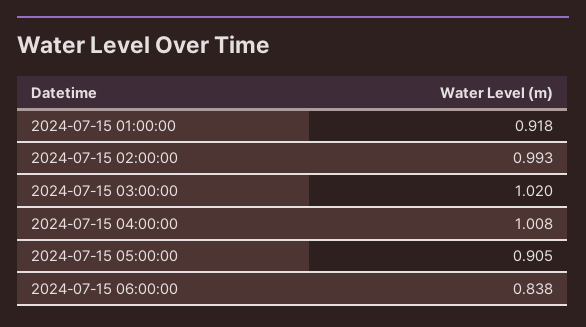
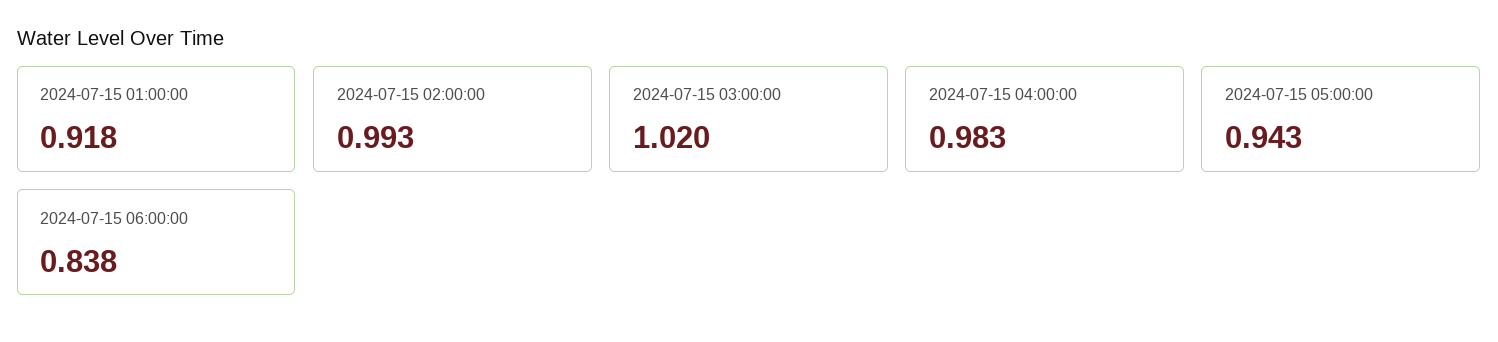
  {
    "2024-07-15 01:00:00": 0.918,
    "2024-07-15 02:00:00": 0.993,
    "2024-07-15 03:00:00": 1.02,
-   "2024-07-15 04:00:00": 1.008,
+   "2024-07-15 04:00:00": 0.983,
-   "2024-07-15 05:00:00": 0.905,
+   "2024-07-15 05:00:00": 0.943,
    "2024-07-15 06:00:00": 0.838
  }

